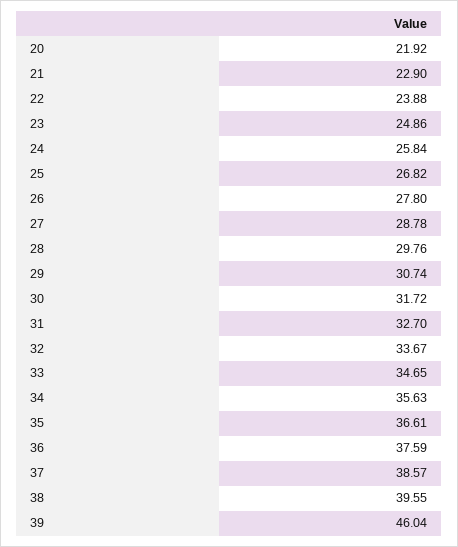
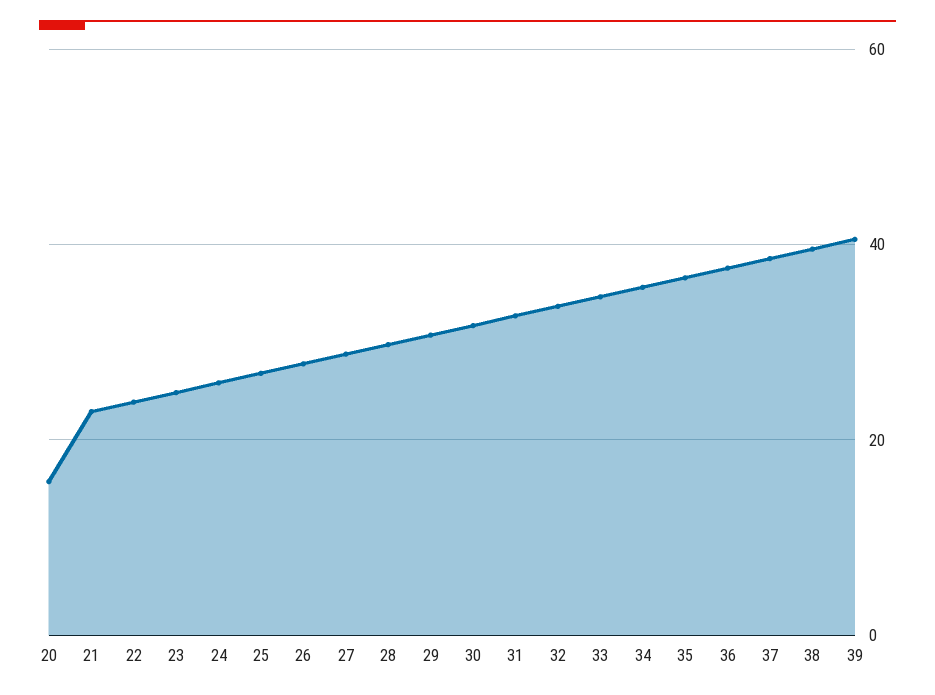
  {
-   "20": 21.92,
+   "20": 16,
    "21": 22.9,
    "22": 23.88,
    "23": 24.86,
    "24": 25.84,
    "25": 26.82,
    "26": 27.8,
    "27": 28.78,
    "28": 29.76,
    "29": 30.74,
    "30": 31.72,
    "31": 32.7,
    "32": 33.67,
    "33": 34.65,
    "34": 35.63,
    "35": 36.61,
    "36": 37.59,
    "37": 38.57,
    "38": 39.55,
-   "39": 46.04
+   "39": 40
  }

